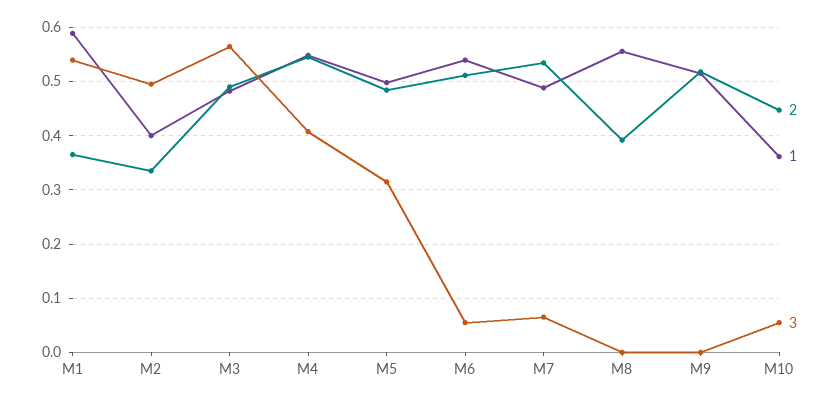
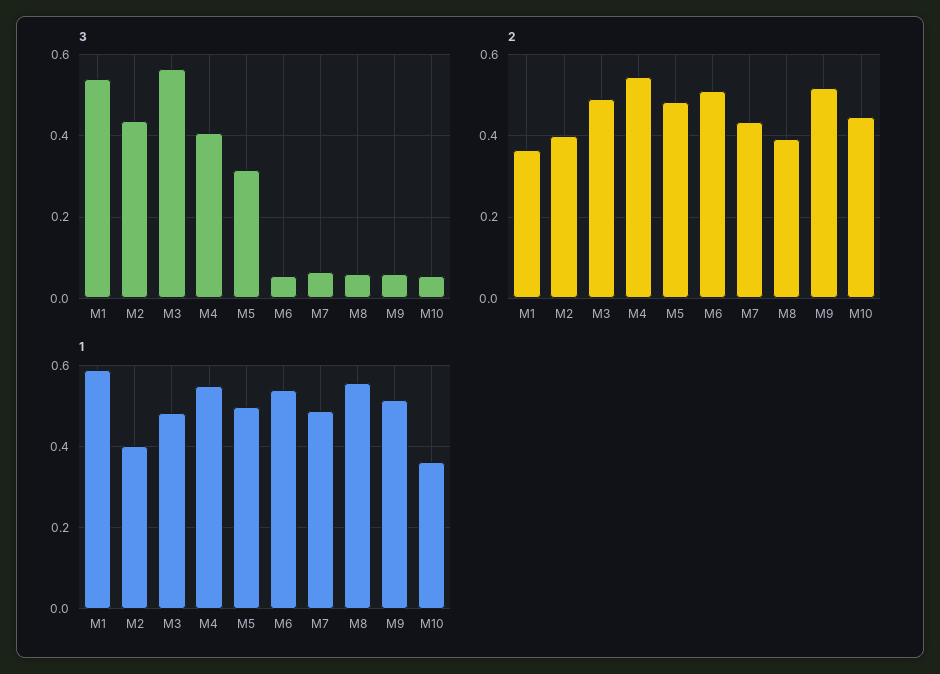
  {
    "2": {
      "M1": 0.36,
-     "M2": 0.34,
+     "M2": 0.4,
      "M3": 0.5,
      "M4": 0.54,
      "M5": 0.48,
      "M6": 0.52,
-     "M7": 0.54,
+     "M7": 0.44,
      "M8": 0.4,
      "M9": 0.52,
      "M10": 0.44
    },
    "1": {
      "M1": 0.58,
      "M2": 0.4,
      "M3": 0.48,
      "M4": 0.54,
      "M5": 0.5,
      "M6": 0.54,
      "M7": 0.48,
      "M8": 0.56,
      "M9": 0.52,
      "M10": 0.36
    },
    "3": {
      "M1": 0.54,
-     "M2": 0.5,
+     "M2": 0.44,
      "M3": 0.56,
      "M4": 0.4,
      "M5": 0.32,
      "M6": 0.06,
      "M7": 0.06,
-     "M8": 0,
+     "M8": 0.06,
-     "M9": 0,
+     "M9": 0.06,
      "M10": 0.06
    }
  }

